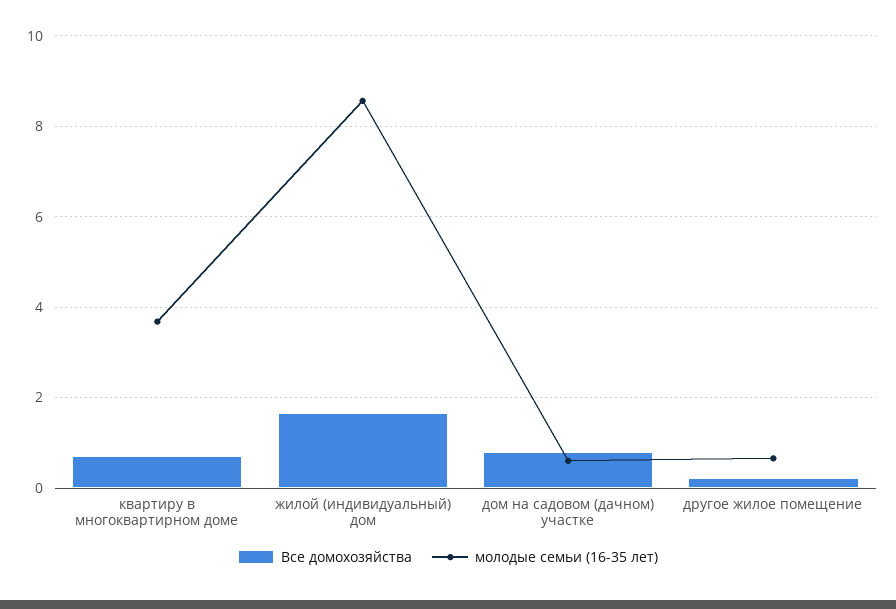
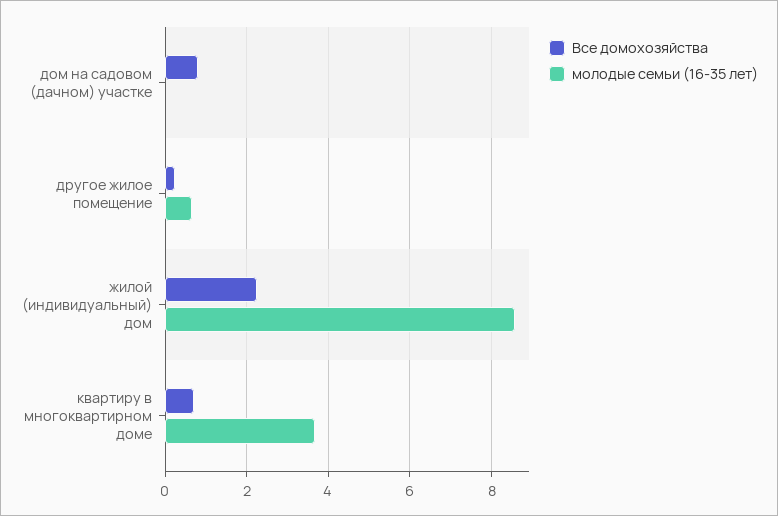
  {
    "Все домохозяйства": {
      "квартиру в многоквартирном доме": 0.8,
-     "жилой (индивидуальный) дом": 1.6,
+     "жилой (индивидуальный) дом": 2.2,
      "дом на садовом (дачном) участке": 0.8,
      "другое жилое помещение": 0.2
    },
    "молодые семьи (16-35 лет)": {
      "квартиру в многоквартирном доме": 3.6,
      "жилой (индивидуальный) дом": 8.6,
-     "дом на садовом (дачном) участке": 0.6,
+     "дом на садовом (дачном) участке": 0,
      "другое жилое помещение": 0.6
    }
  }

